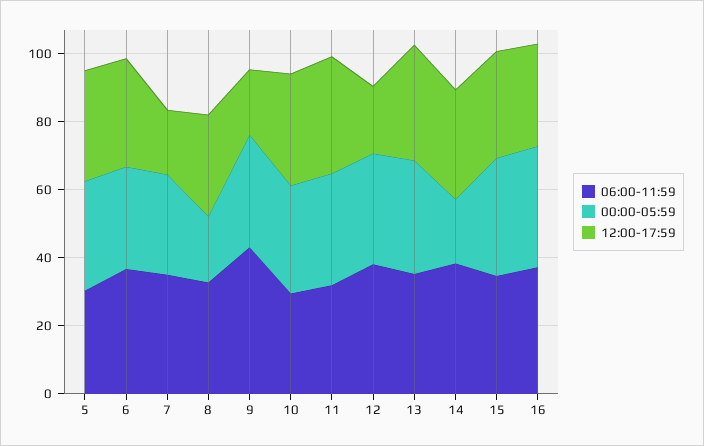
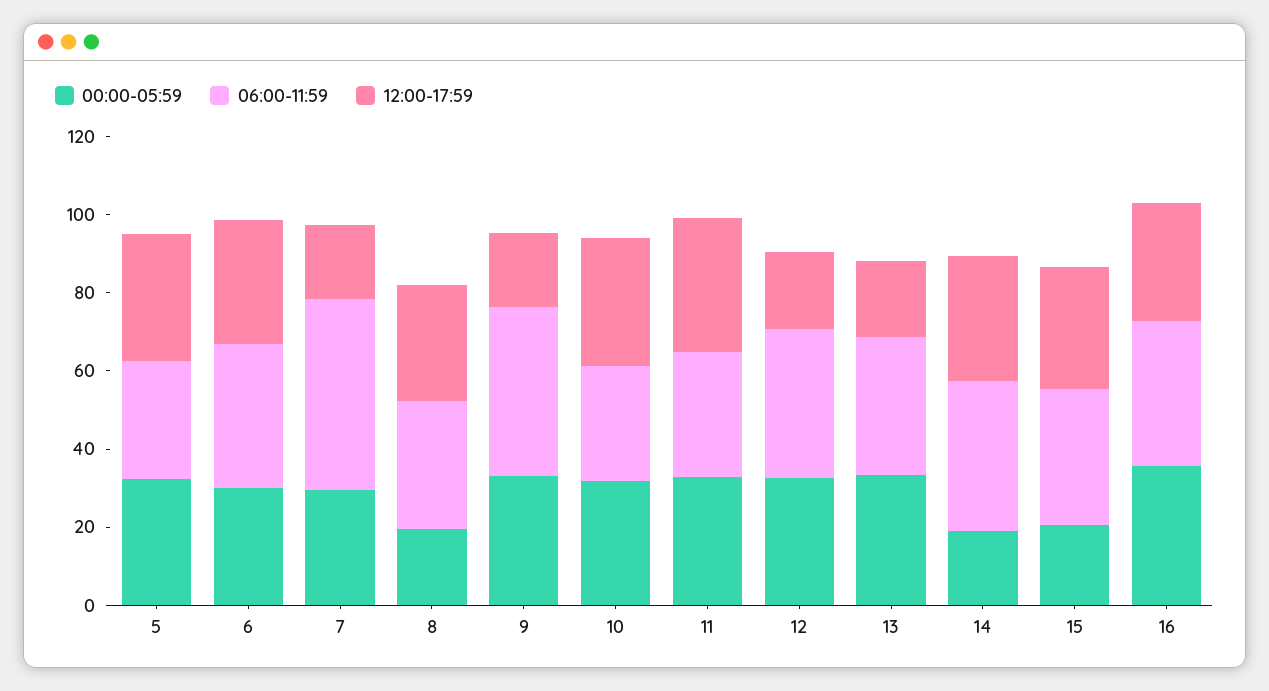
  {
    "06:00-11:59": {
      "5": 30,
      "6": 35,
-     "7": 35,
+     "7": 50,
      "8": 35,
      "9": 45,
      "10": 30,
      "11": 30,
      "12": 40,
      "13": 35,
      "14": 40,
      "15": 35,
      "16": 35
    },
    "00:00-05:59": {
      "5": 30,
      "6": 30,
      "7": 30,
      "8": 20,
      "9": 35,
      "10": 30,
      "11": 35,
      "12": 35,
      "13": 35,
      "14": 20,
-     "15": 35,
+     "15": 20,
      "16": 35
    },
    "12:00-17:59": {
      "5": 30,
      "6": 30,
      "7": 20,
      "8": 30,
      "9": 20,
      "10": 35,
      "11": 35,
      "12": 20,
-     "13": 35,
+     "13": 20,
      "14": 30,
      "15": 30,
      "16": 30
    }
  }

